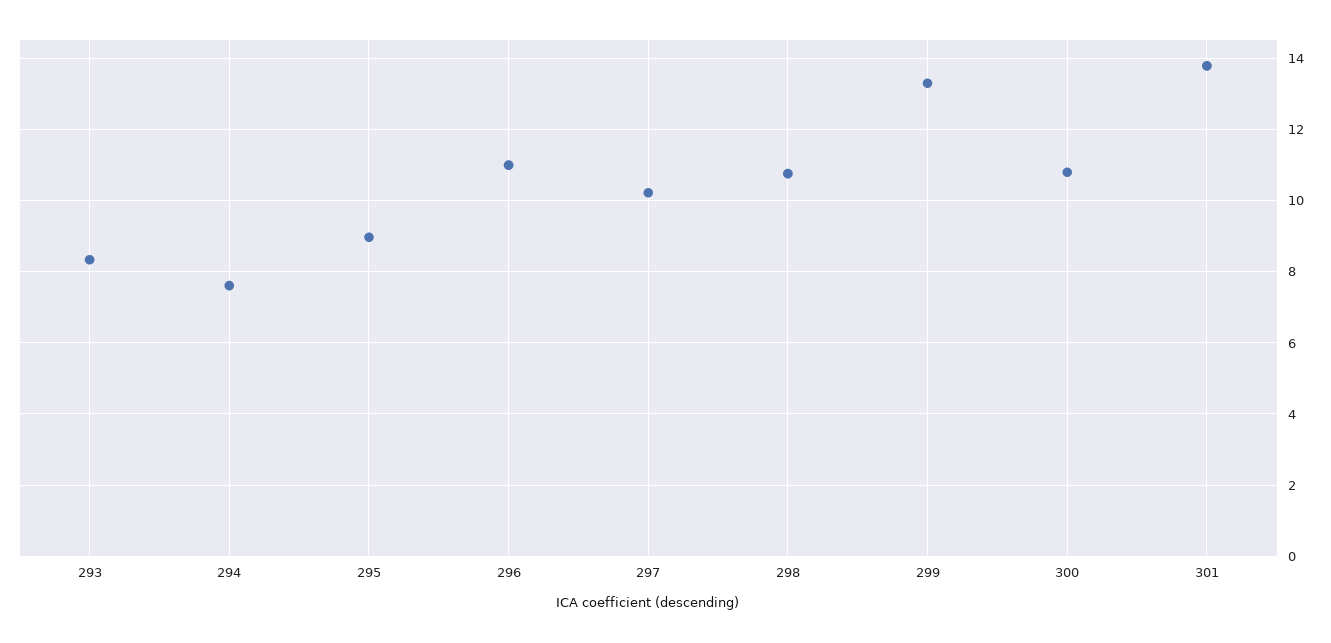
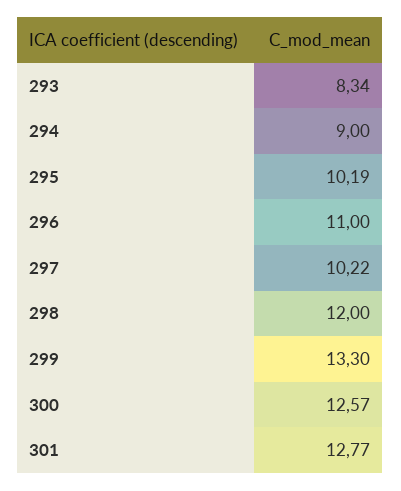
  {
    "293": 8.34,
-   "294": 7.6,
+   "294": 9,
-   "295": 9,
+   "295": 10.19,
    "296": 11,
    "297": 10.22,
-   "298": 10.8,
+   "298": 12,
    "299": 13.3,
-   "300": 10.8,
+   "300": 12.57,
-   "301": 13.8
+   "301": 12.77
  }

